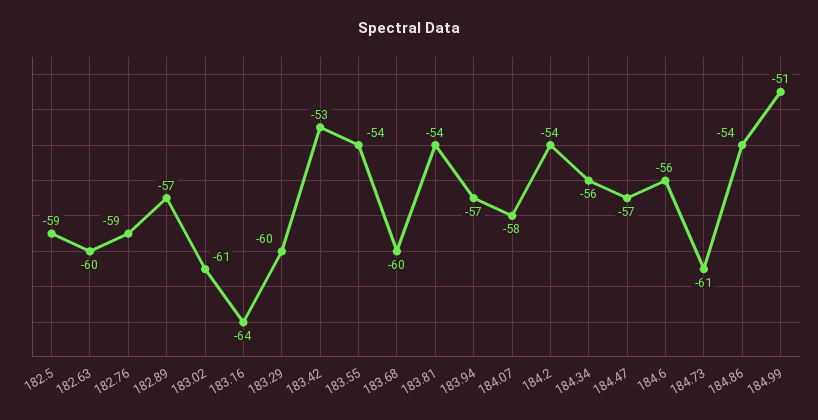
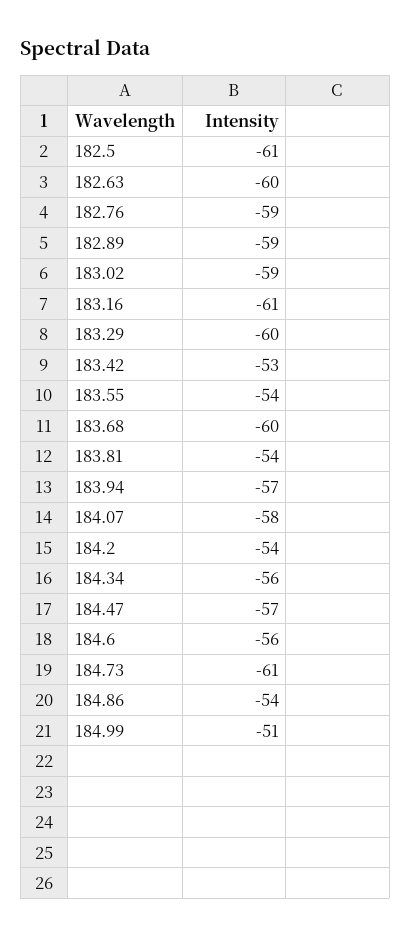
  {
-   "182.5": -59,
+   "182.5": -61,
    "182.63": -60,
    "182.76": -59,
-   "182.89": -57,
+   "182.89": -59,
-   "183.02": -61,
+   "183.02": -59,
-   "183.16": -64,
+   "183.16": -61,
    "183.29": -60,
    "183.42": -53,
    "183.55": -54,
    "183.68": -60,
    "183.81": -54,
    "183.94": -57,
    "184.07": -58,
    "184.2": -54,
    "184.34": -56,
    "184.47": -57,
    "184.6": -56,
    "184.73": -61,
    "184.86": -54,
    "184.99": -51
  }

